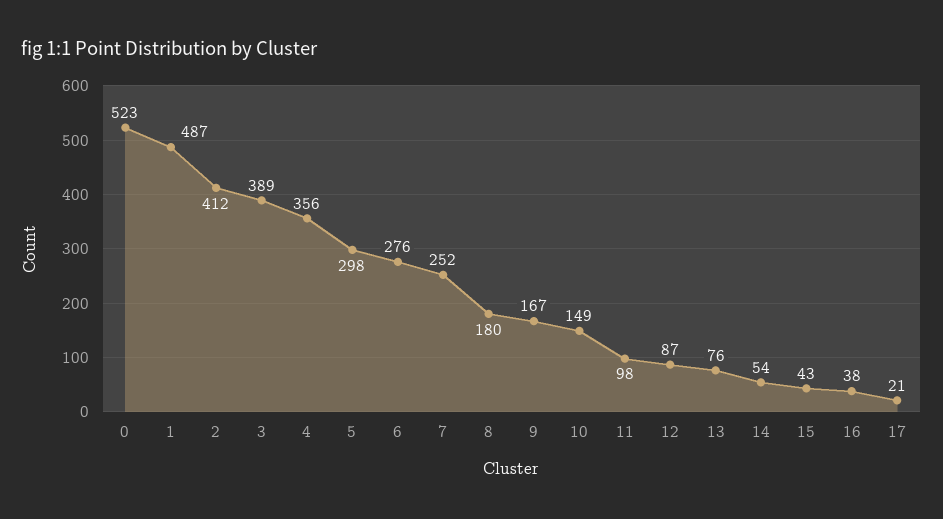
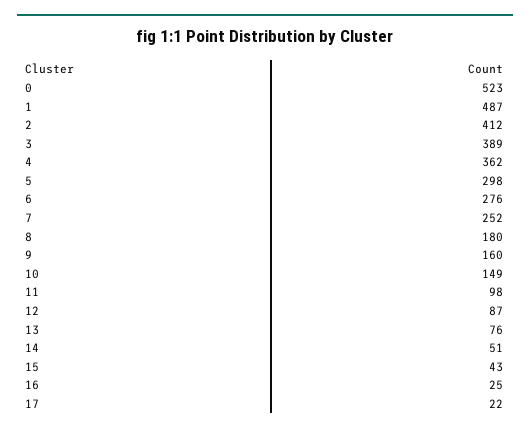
  {
    "0": 523,
    "1": 487,
    "2": 412,
    "3": 389,
-   "4": 356,
+   "4": 362,
    "5": 298,
    "6": 276,
    "7": 252,
    "8": 180,
-   "9": 167,
+   "9": 160,
    "10": 149,
    "11": 98,
    "12": 87,
    "13": 76,
-   "14": 54,
+   "14": 51,
    "15": 43,
-   "16": 38,
+   "16": 25,
-   "17": 21
+   "17": 22
  }

